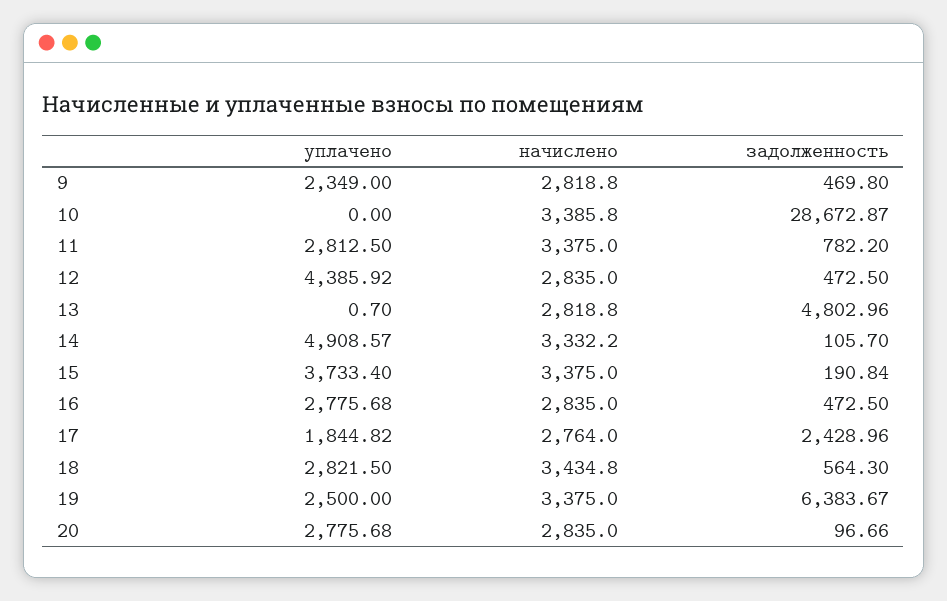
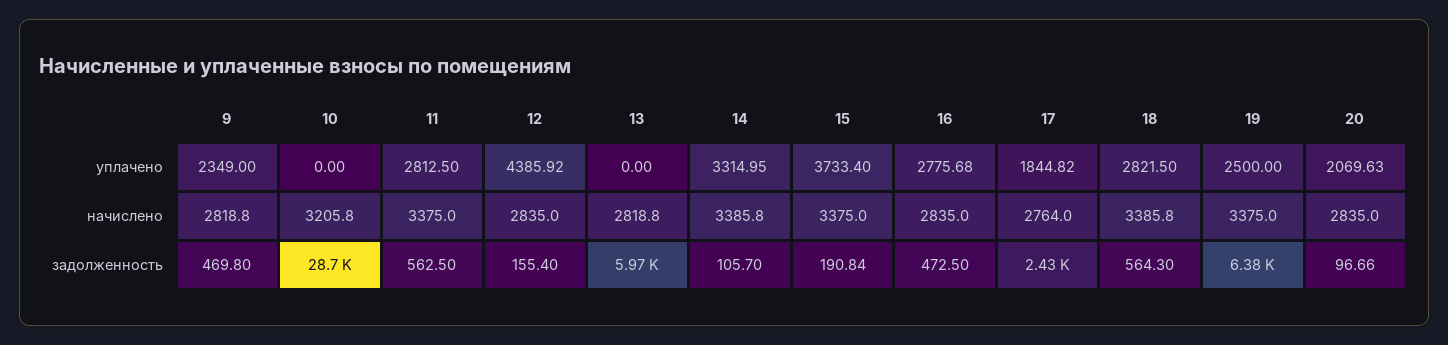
  {
    "уплачено": {
      "9": 2349,
      "10": 0,
      "11": 2812.5,
      "12": 4385.92,
-     "13": 0.7,
+     "13": 0,
-     "14": 4908.57,
+     "14": 3314.95,
      "15": 3733.4,
      "16": 2775.68,
      "17": 1844.82,
      "18": 2821.5,
      "19": 2500,
-     "20": 2775.68
+     "20": 2069.63
    },
    "начислено": {
      "9": 2818.8,
-     "10": 3385.8,
+     "10": 3205.8,
      "11": 3375,
      "12": 2835,
      "13": 2818.8,
-     "14": 3332.2,
+     "14": 3385.8,
      "15": 3375,
      "16": 2835,
      "17": 2764,
-     "18": 3434.8,
+     "18": 3385.8,
      "19": 3375,
      "20": 2835
    },
    "задолженность": {
      "9": 469.8,
      "10": 28672.87,
-     "11": 782.2,
+     "11": 562.5,
-     "12": 472.5,
+     "12": 155.4,
-     "13": 4802.96,
+     "13": 5970,
      "14": 105.7,
      "15": 190.84,
      "16": 472.5,
      "17": 2428.96,
      "18": 564.3,
      "19": 6383.67,
      "20": 96.66
    }
  }

